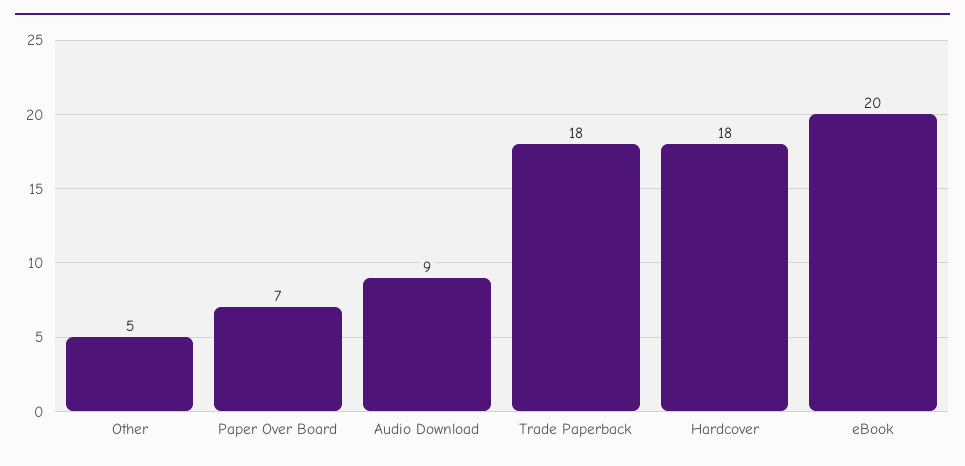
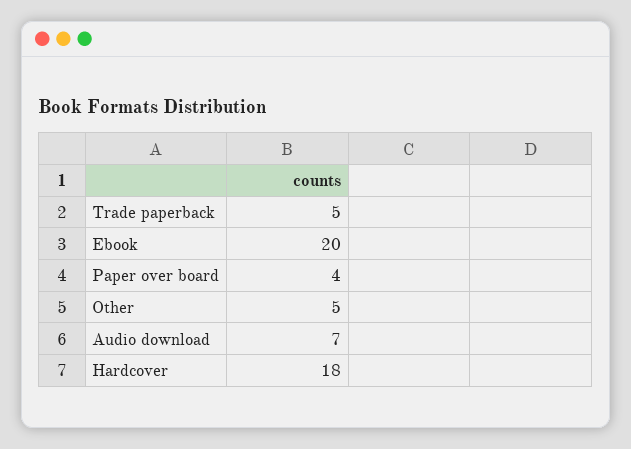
  {
    "Other": 5,
-   "Paper Over Board": 7,
+   "Paper Over Board": 4,
-   "Audio Download": 9,
+   "Audio Download": 7,
-   "Trade Paperback": 18,
+   "Trade Paperback": 5,
    "Hardcover": 18,
    "eBook": 20
  }

